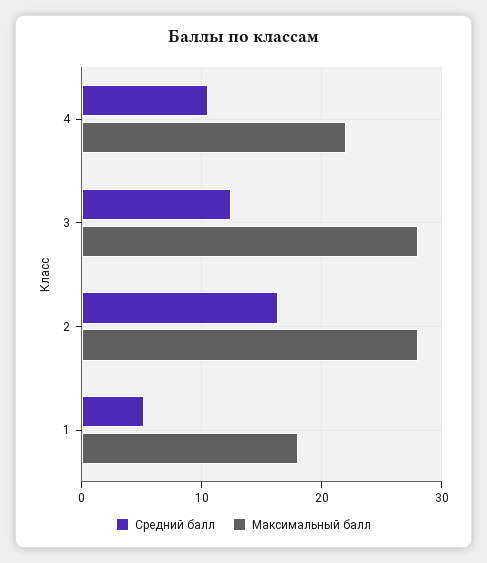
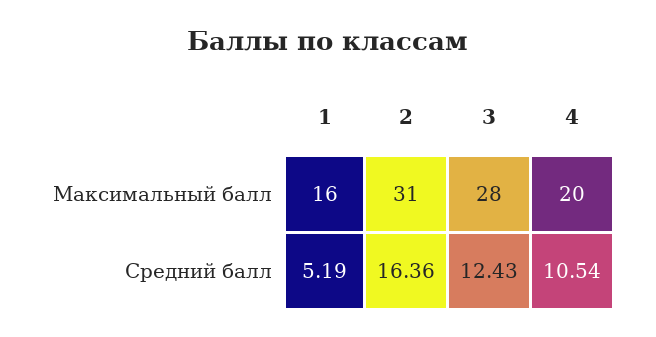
  {
    "Средний балл": {
      "4": 10.54,
      "3": 12.43,
      "2": 16.36,
      "1": 5.19
    },
    "Максимальный балл": {
-     "4": 22,
+     "4": 20,
      "3": 28,
-     "2": 28,
+     "2": 31,
-     "1": 18
+     "1": 16
    }
  }

